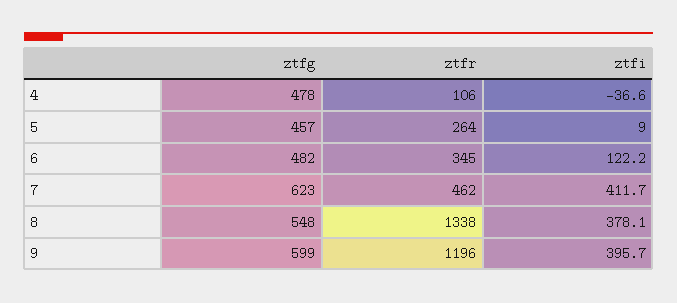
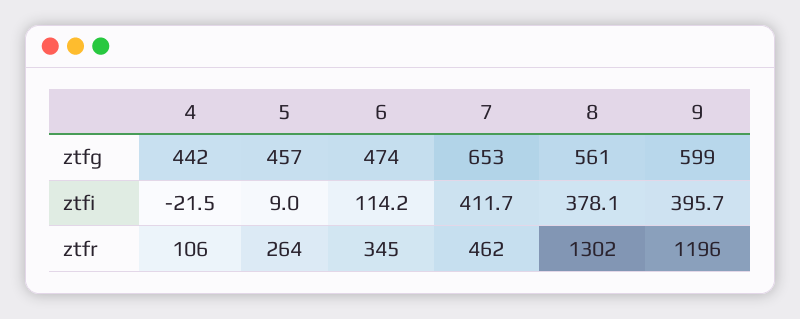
  {
    "ztfg": {
-     "4": 478,
+     "4": 442,
      "5": 457,
-     "6": 482,
+     "6": 474,
-     "7": 623,
+     "7": 653,
-     "8": 548,
+     "8": 561,
      "9": 599
    },
    "ztfr": {
      "4": 106,
      "5": 264,
      "6": 345,
      "7": 462,
-     "8": 1338,
+     "8": 1302,
      "9": 1196
    },
    "ztfi": {
-     "4": -36.6,
+     "4": -21.5,
      "5": 9,
-     "6": 122.2,
+     "6": 114.2,
      "7": 411.7,
      "8": 378.1,
      "9": 395.7
    }
  }

